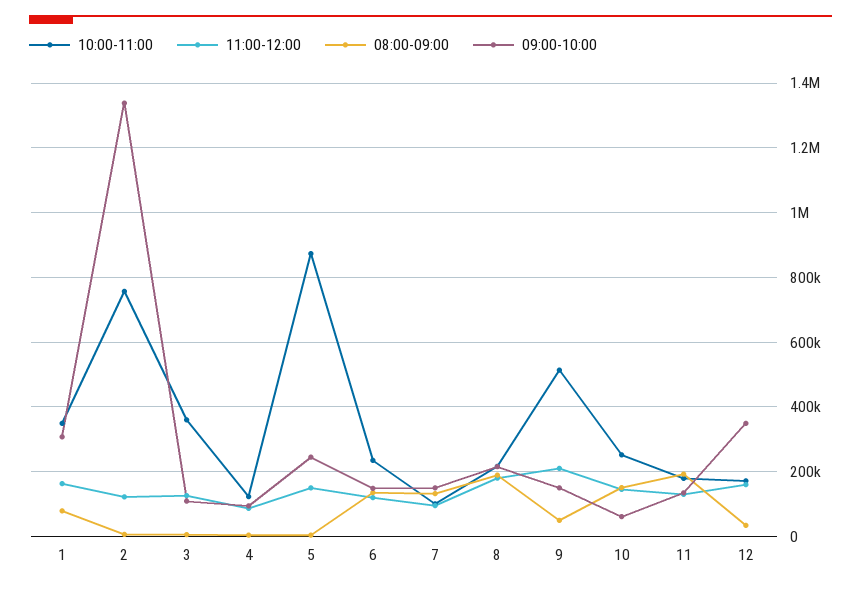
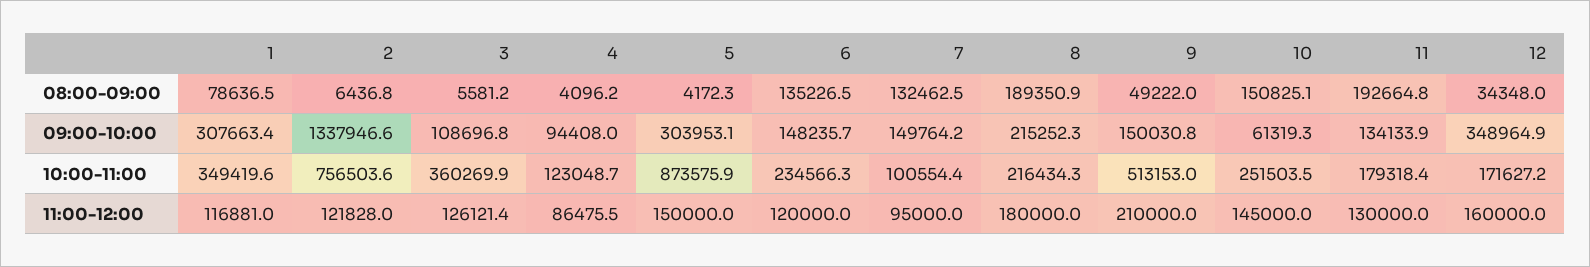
  {
    "10:00-11:00": {
      "1": 349419.6,
      "2": 756503.6,
      "3": 360269.9,
      "4": 123048.7,
      "5": 873575.9,
      "6": 234566.3,
      "7": 100554.4,
      "8": 216434.3,
      "9": 513153,
      "10": 251503.5,
      "11": 179318.4,
      "12": 171627.2
    },
    "11:00-12:00": {
-     "1": 160000,
+     "1": 116881,
      "2": 121828,
      "3": 126121.4,
      "4": 86475.5,
      "5": 150000,
      "6": 120000,
      "7": 95000,
      "8": 180000,
      "9": 210000,
      "10": 145000,
      "11": 130000,
      "12": 160000
    },
    "08:00-09:00": {
      "1": 78636.5,
      "2": 6436.8,
      "3": 5581.2,
      "4": 4096.2,
      "5": 4172.3,
      "6": 135226.5,
      "7": 132462.5,
      "8": 189350.9,
      "9": 49222,
      "10": 150825.1,
      "11": 192664.8,
      "12": 34348
    },
    "09:00-10:00": {
      "1": 307663.4,
      "2": 1337946.6,
      "3": 108696.8,
      "4": 94408,
-     "5": 240000,
+     "5": 303953.1,
      "6": 148235.7,
      "7": 149764.2,
      "8": 215252.3,
      "9": 150030.8,
      "10": 61319.3,
      "11": 134133.9,
      "12": 348964.9
    }
  }

